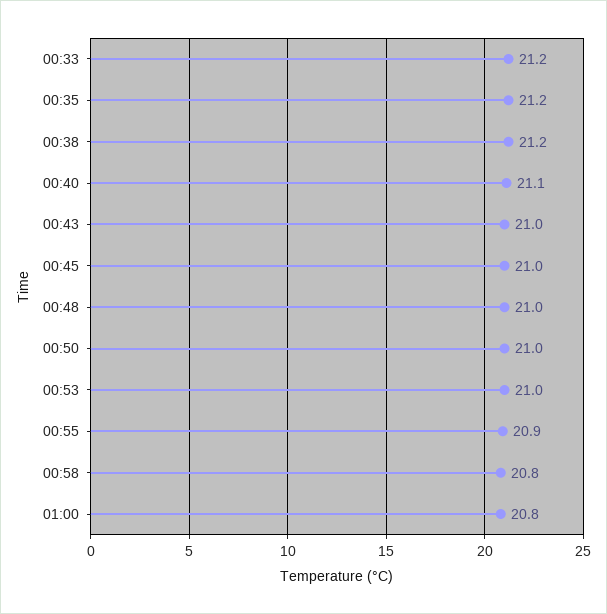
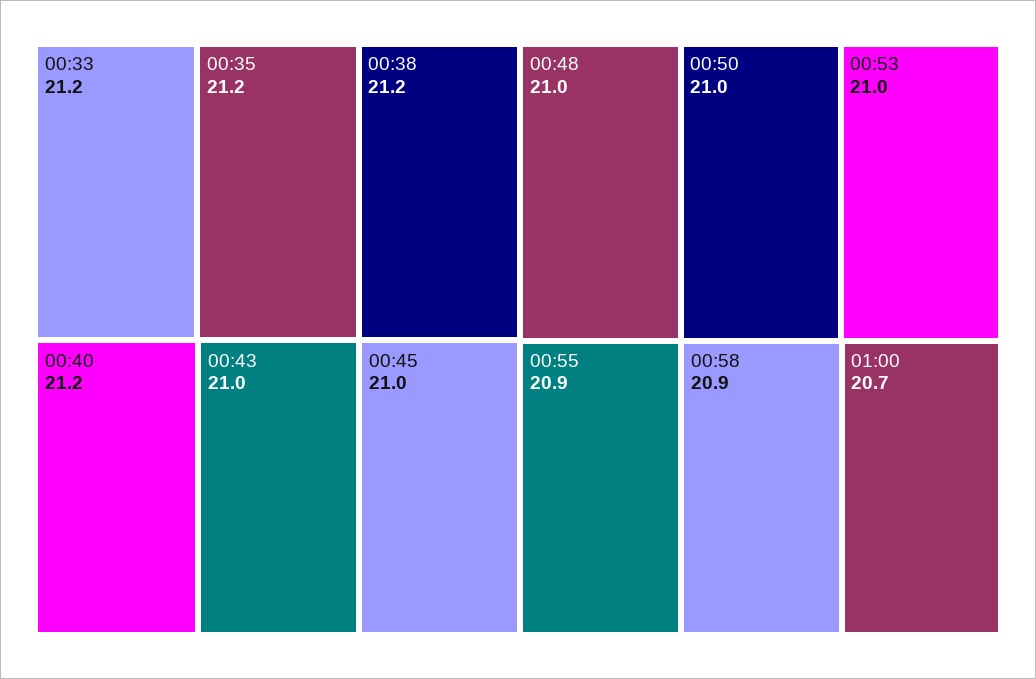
  {
    "00:33": 21.2,
    "00:35": 21.2,
    "00:38": 21.2,
-   "00:40": 21.1,
+   "00:40": 21.2,
    "00:43": 21,
    "00:45": 21,
    "00:48": 21,
    "00:50": 21,
    "00:53": 21,
    "00:55": 20.9,
-   "00:58": 20.8,
+   "00:58": 20.9,
-   "01:00": 20.8
+   "01:00": 20.7
  }

